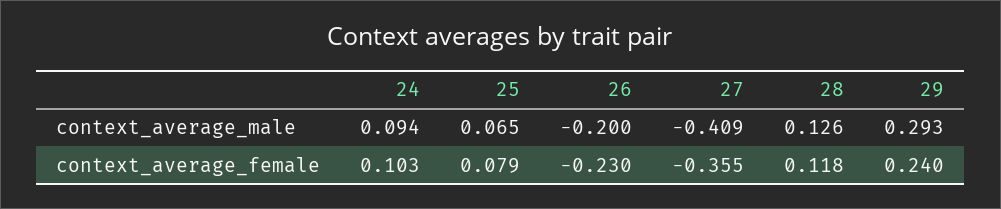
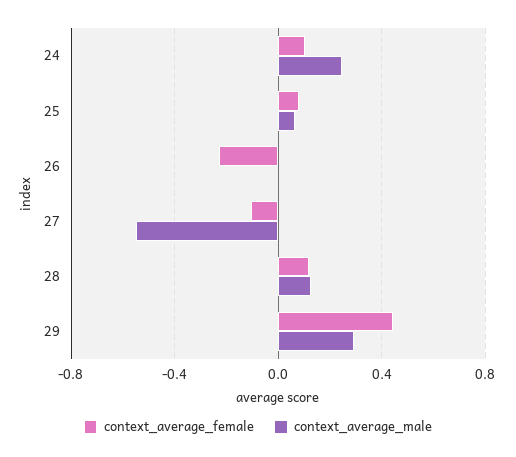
  {
    "context_average_male": {
-     "24": 0.094,
+     "24": 0.25,
      "25": 0.065,
-     "26": -0.2,
+     "26": 0,
-     "27": -0.409,
+     "27": -0.55,
      "28": 0.126,
      "29": 0.293
    },
    "context_average_female": {
      "24": 0.103,
      "25": 0.079,
      "26": -0.23,
-     "27": -0.355,
+     "27": -0.1,
      "28": 0.118,
-     "29": 0.24
+     "29": 0.45
    }
  }

